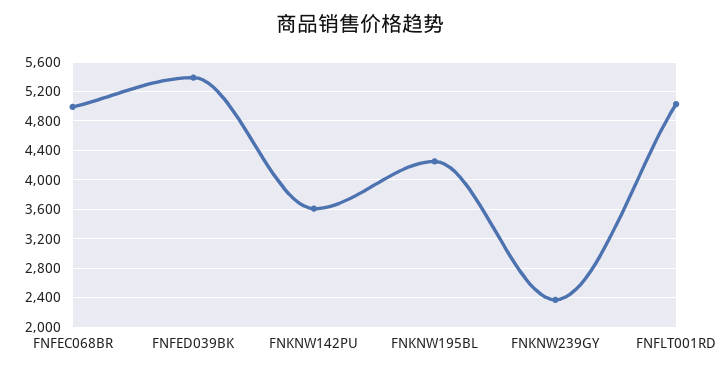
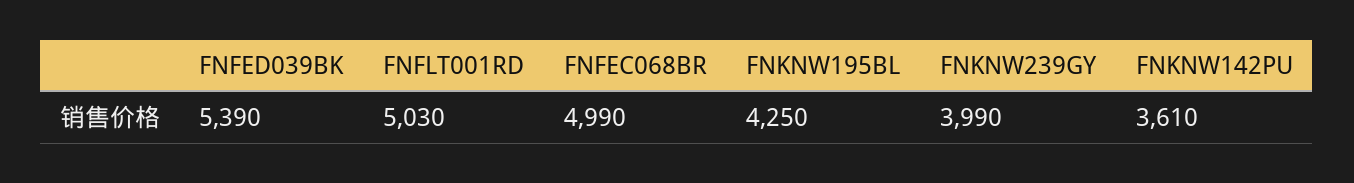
  {
    "FNFEC068BR": 4990,
    "FNFED039BK": 5390,
    "FNKNW142PU": 3610,
    "FNKNW195BL": 4250,
-   "FNKNW239GY": 2400,
+   "FNKNW239GY": 3990,
    "FNFLT001RD": 5030
  }

